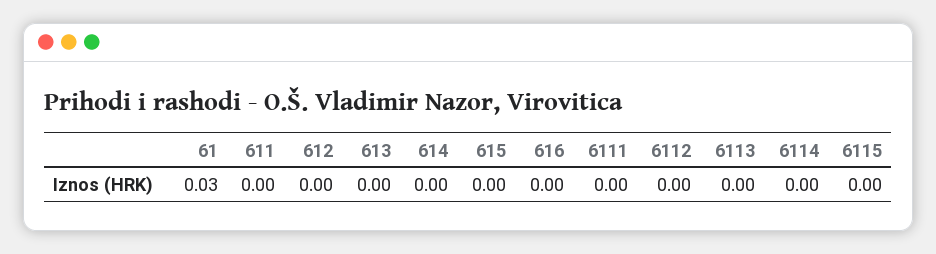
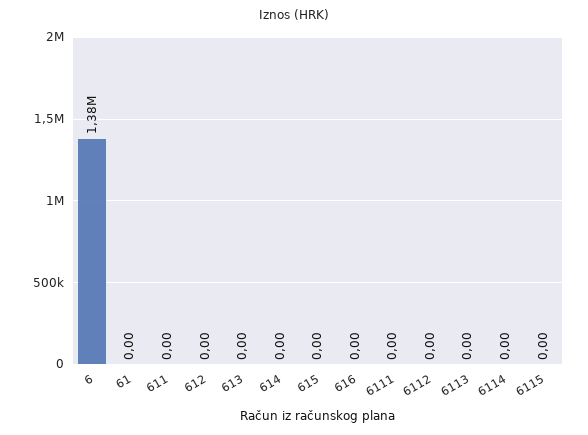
  {
-   "61": 0.03,
+   "61": 0,
    "611": 0,
    "612": 0,
    "613": 0,
    "614": 0,
    "615": 0,
    "616": 0,
    "6111": 0,
    "6112": 0,
    "6113": 0,
    "6114": 0,
-   "6115": 0
+   "6115": 0,
+   "6": 1380000
  }

